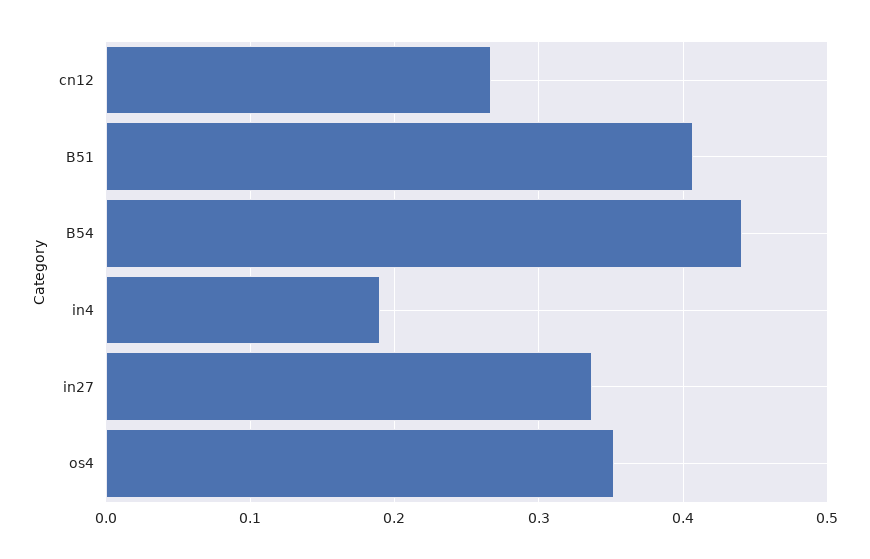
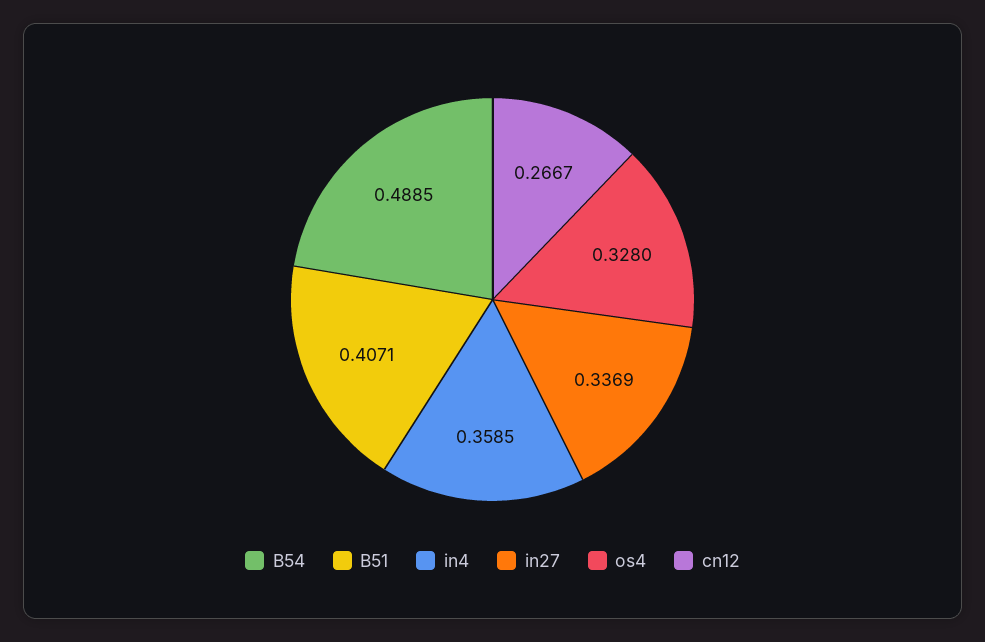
  {
    "cn12": 0.2667,
    "B51": 0.4071,
-   "B54": 0.44,
+   "B54": 0.4885,
-   "in4": 0.19,
+   "in4": 0.3585,
    "in27": 0.3369,
-   "os4": 0.35
+   "os4": 0.328
  }

